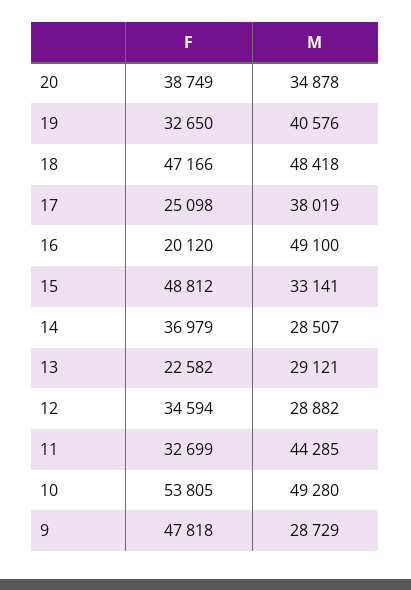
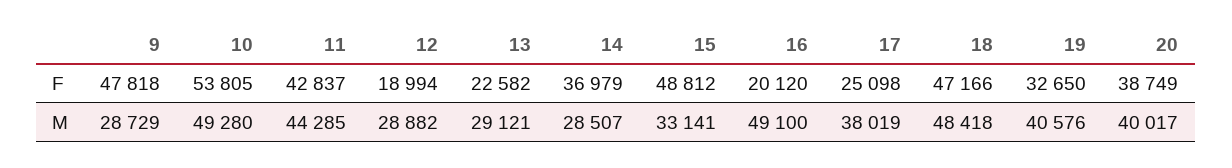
  {
    "F": {
      "20": 38749,
      "19": 32650,
      "18": 47166,
      "17": 25098,
      "16": 20120,
      "15": 48812,
      "14": 36979,
      "13": 22582,
-     "12": 34594,
+     "12": 18994,
-     "11": 32699,
+     "11": 42837,
      "10": 53805,
      "9": 47818
    },
    "M": {
-     "20": 34878,
+     "20": 40017,
      "19": 40576,
      "18": 48418,
      "17": 38019,
      "16": 49100,
      "15": 33141,
      "14": 28507,
      "13": 29121,
      "12": 28882,
      "11": 44285,
      "10": 49280,
      "9": 28729
    }
  }

